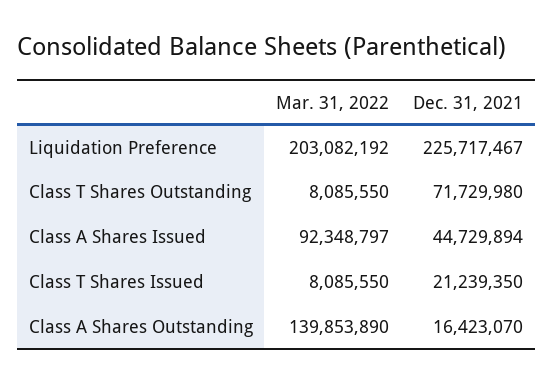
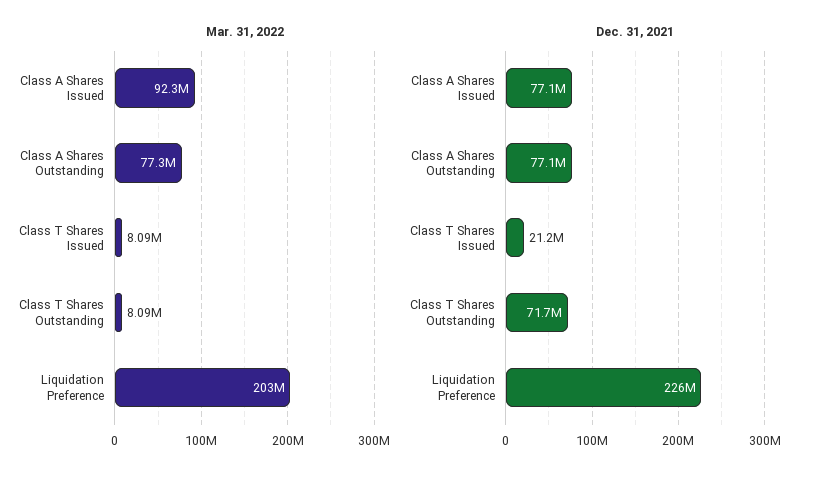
  {
    "Mar. 31, 2022": {
      "Liquidation Preference": 203082192,
      "Class T Shares Outstanding": 8085550,
      "Class A Shares Issued": 92348797,
      "Class T Shares Issued": 8085550,
-     "Class A Shares Outstanding": 139853890
+     "Class A Shares Outstanding": 77300000
    },
    "Dec. 31, 2021": {
      "Liquidation Preference": 225717467,
      "Class T Shares Outstanding": 71729980,
-     "Class A Shares Issued": 44729894,
+     "Class A Shares Issued": 77100000,
      "Class T Shares Issued": 21239350,
-     "Class A Shares Outstanding": 16423070
+     "Class A Shares Outstanding": 77100000
    }
  }

